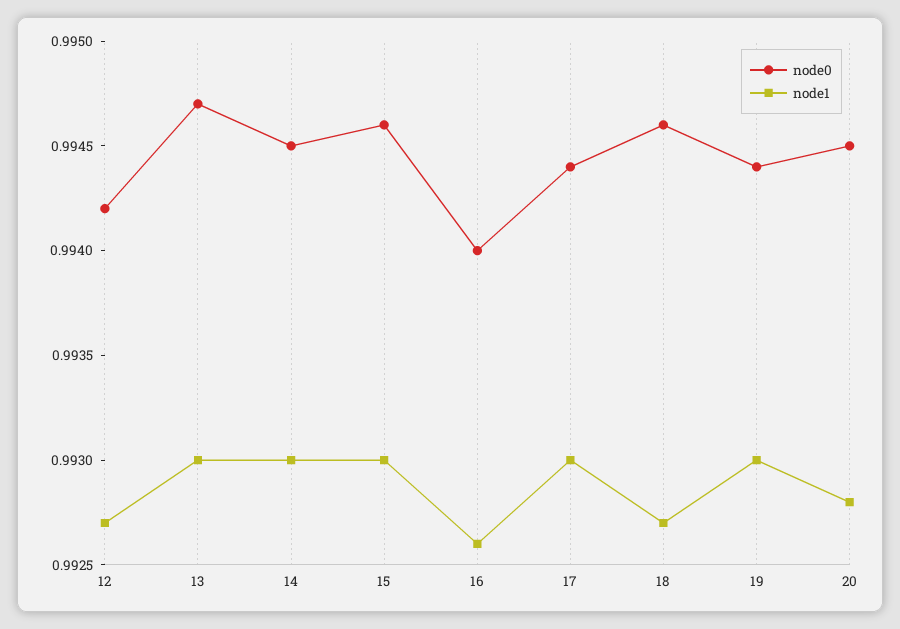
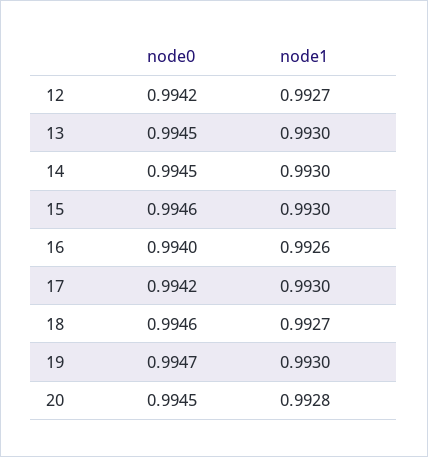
  {
    "node0": {
      "12": 0.9942,
-     "13": 0.9947,
+     "13": 0.9945,
      "14": 0.9945,
      "15": 0.9946,
      "16": 0.994,
-     "17": 0.9944,
+     "17": 0.9942,
      "18": 0.9946,
-     "19": 0.9944,
+     "19": 0.9947,
      "20": 0.9945
    },
    "node1": {
      "12": 0.9927,
      "13": 0.993,
      "14": 0.993,
      "15": 0.993,
      "16": 0.9926,
      "17": 0.993,
      "18": 0.9927,
      "19": 0.993,
      "20": 0.9928
    }
  }

